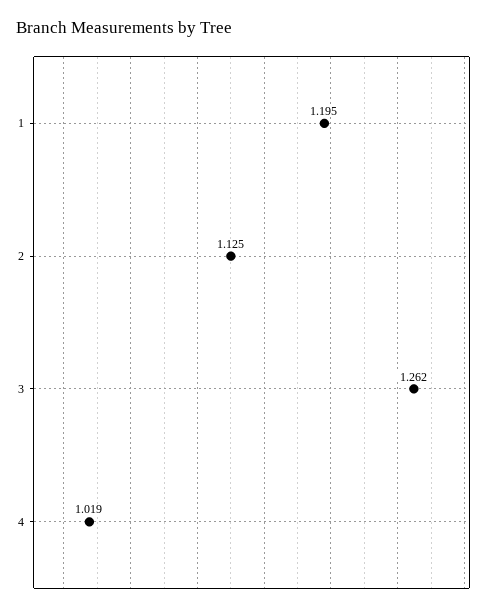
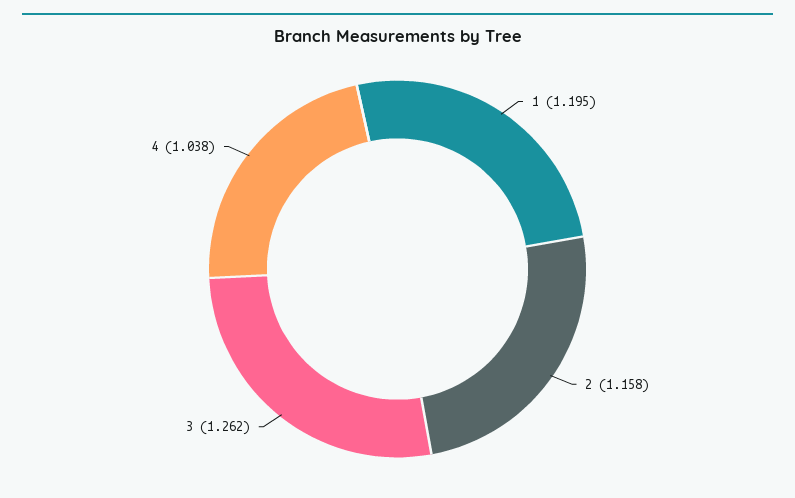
  {
    "1": 1.195,
-   "2": 1.125,
+   "2": 1.158,
    "3": 1.262,
-   "4": 1.019
+   "4": 1.038
  }

